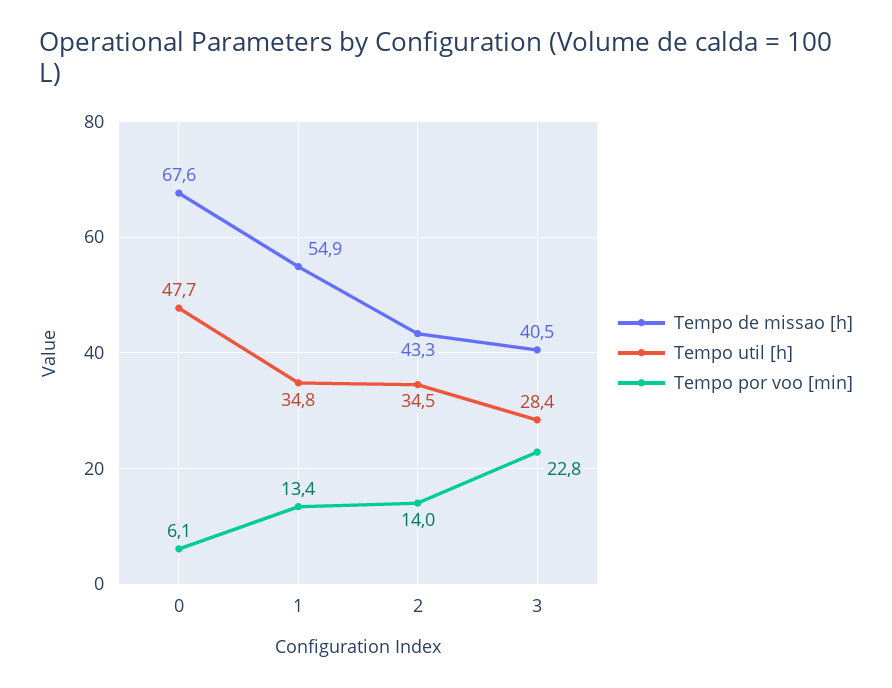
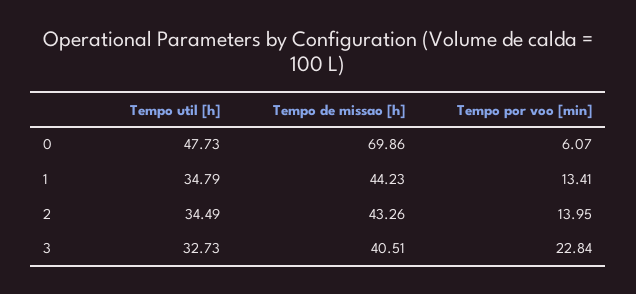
  {
    "Tempo de missao [h]": {
-     "0": 67.6,
+     "0": 69.86,
-     "1": 54.9,
+     "1": 44.23,
      "2": 43.26,
      "3": 40.51
    },
    "Tempo util [h]": {
      "0": 47.73,
      "1": 34.79,
      "2": 34.49,
-     "3": 28.4
+     "3": 32.73
    },
    "Tempo por voo [min]": {
      "0": 6.07,
      "1": 13.41,
      "2": 13.95,
      "3": 22.84
    }
  }

